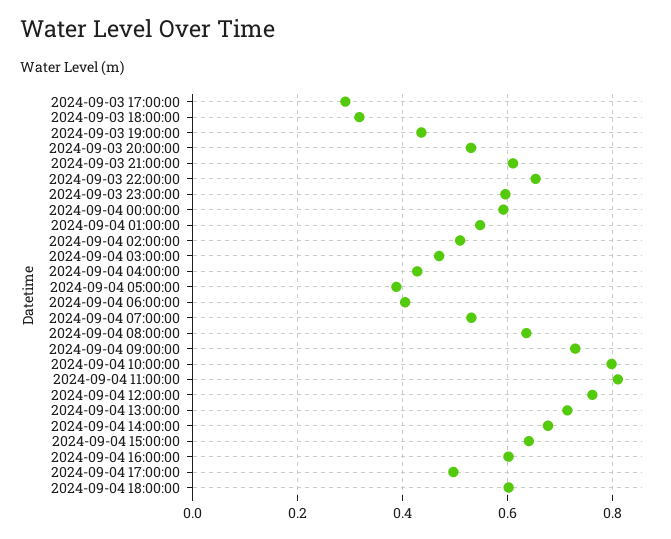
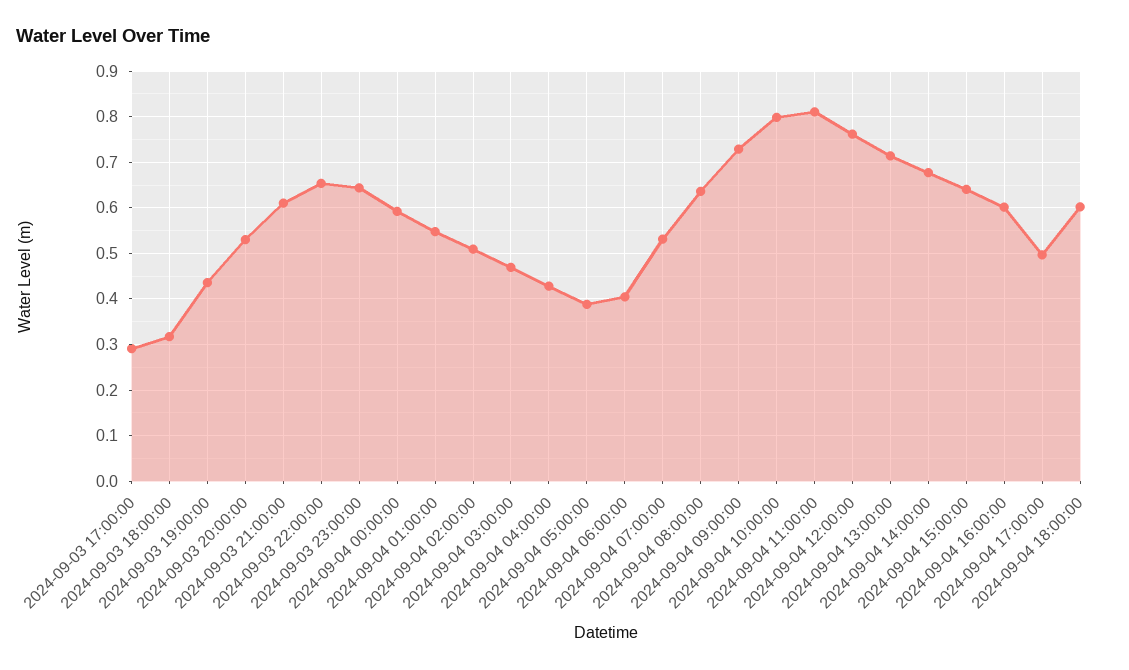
  {
    "2024-09-03 17:00:00": 0.3,
    "2024-09-03 18:00:00": 0.32,
    "2024-09-03 19:00:00": 0.44,
    "2024-09-03 20:00:00": 0.54,
    "2024-09-03 21:00:00": 0.62,
    "2024-09-03 22:00:00": 0.66,
-   "2024-09-03 23:00:00": 0.6,
+   "2024-09-03 23:00:00": 0.64,
    "2024-09-04 00:00:00": 0.6,
    "2024-09-04 01:00:00": 0.54,
    "2024-09-04 02:00:00": 0.5,
    "2024-09-04 03:00:00": 0.46,
    "2024-09-04 04:00:00": 0.42,
    "2024-09-04 05:00:00": 0.38,
    "2024-09-04 06:00:00": 0.4,
    "2024-09-04 07:00:00": 0.54,
    "2024-09-04 08:00:00": 0.64,
    "2024-09-04 09:00:00": 0.72,
    "2024-09-04 10:00:00": 0.8,
    "2024-09-04 11:00:00": 0.82,
    "2024-09-04 12:00:00": 0.76,
    "2024-09-04 13:00:00": 0.72,
    "2024-09-04 14:00:00": 0.68,
    "2024-09-04 15:00:00": 0.64,
    "2024-09-04 16:00:00": 0.6,
    "2024-09-04 17:00:00": 0.5,
    "2024-09-04 18:00:00": 0.6
  }

